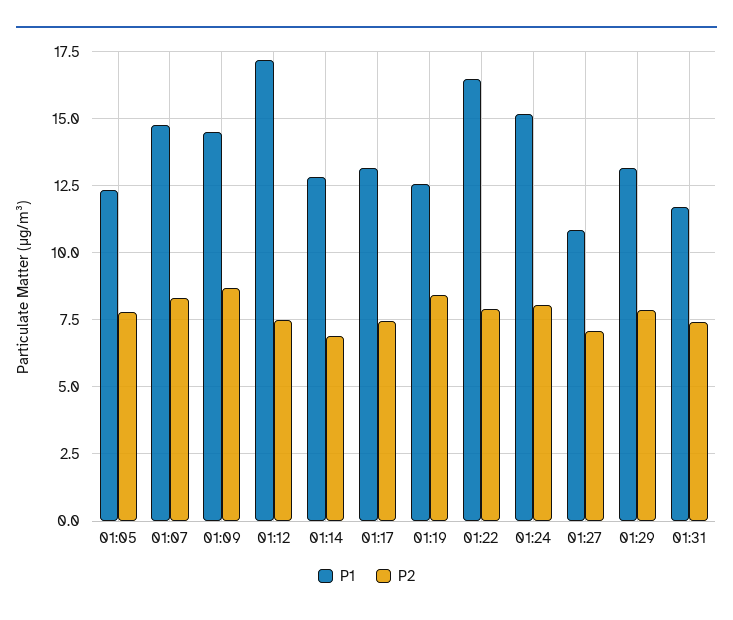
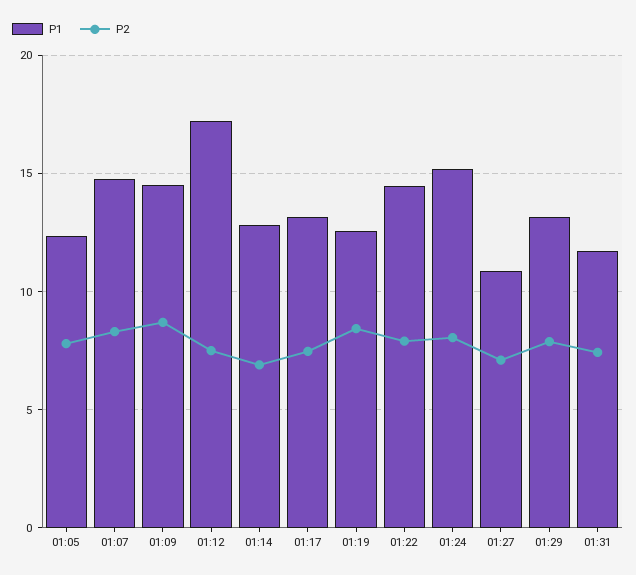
  {
    "P1": {
      "01:05": 12.25,
      "01:07": 14.75,
      "01:09": 14.5,
      "01:12": 17.25,
      "01:14": 12.75,
      "01:17": 13.25,
      "01:19": 12.5,
-     "01:22": 16.5,
+     "01:22": 14.5,
      "01:24": 15.25,
      "01:27": 10.75,
      "01:29": 13.25,
      "01:31": 11.75
    },
    "P2": {
      "01:05": 7.75,
      "01:07": 8.25,
      "01:09": 8.75,
      "01:12": 7.5,
      "01:14": 7,
      "01:17": 7.5,
      "01:19": 8.5,
      "01:22": 8,
      "01:24": 8,
      "01:27": 7,
      "01:29": 8,
      "01:31": 7.5
    }
  }

